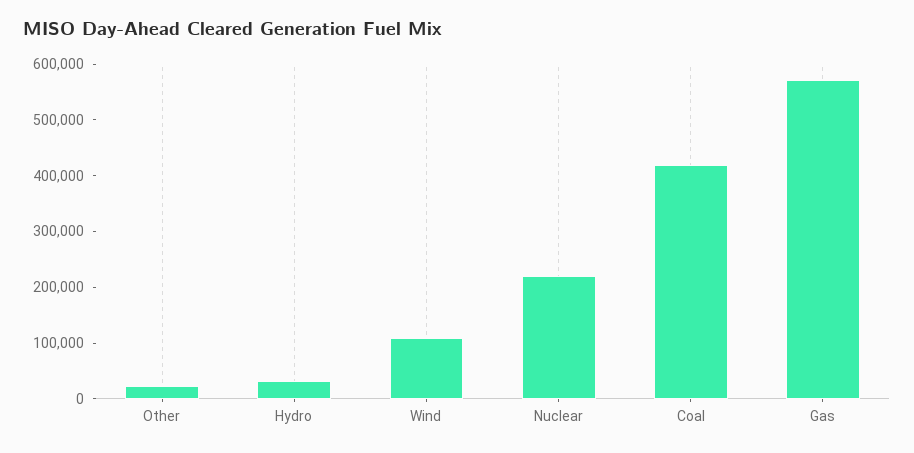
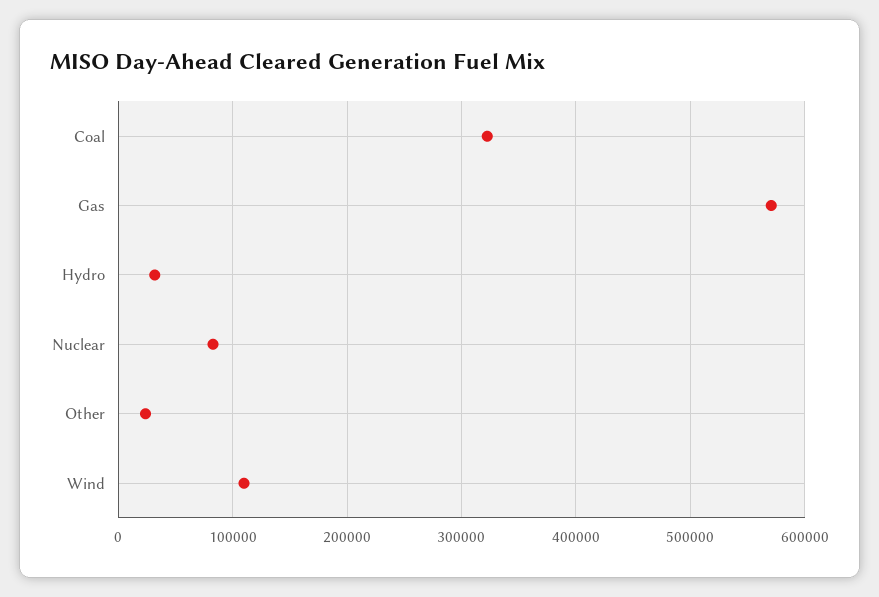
  {
    "Other": 20000,
    "Hydro": 30000,
    "Wind": 110000,
-   "Nuclear": 220000,
+   "Nuclear": 80000,
-   "Coal": 420000,
+   "Coal": 320000,
    "Gas": 570000
  }

